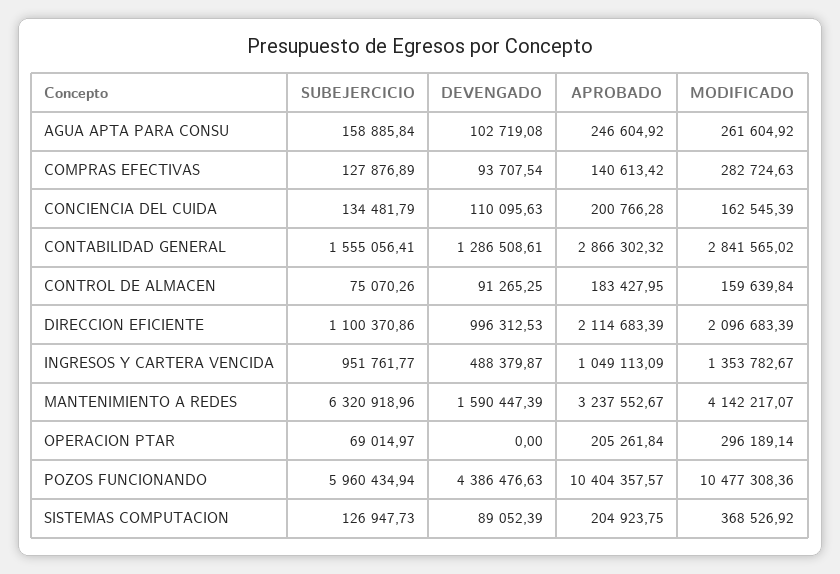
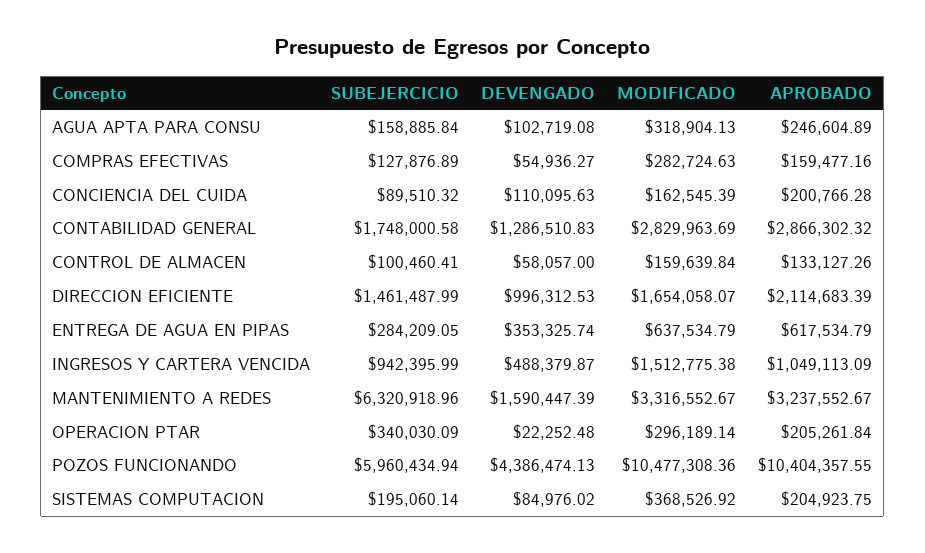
  {
    "SUBEJERCICIO": {
      "AGUA APTA PARA CONSU": 158885.84,
      "COMPRAS EFECTIVAS": 127876.89,
-     "CONCIENCIA DEL CUIDA": 134481.79,
+     "CONCIENCIA DEL CUIDA": 89510.32,
-     "CONTABILIDAD GENERAL": 1555056.41,
+     "CONTABILIDAD GENERAL": 1748000.58,
-     "CONTROL DE ALMACEN": 75070.26,
+     "CONTROL DE ALMACEN": 100460.41,
-     "DIRECCION EFICIENTE": 1100370.86,
+     "DIRECCION EFICIENTE": 1461487.99,
-     "INGRESOS Y CARTERA VENCIDA": 951761.77,
+     "INGRESOS Y CARTERA VENCIDA": 942395.99,
      "MANTENIMIENTO A REDES": 6320918.96,
-     "OPERACION PTAR": 69014.97,
+     "OPERACION PTAR": 340030.09,
      "POZOS FUNCIONANDO": 5960434.94,
-     "SISTEMAS COMPUTACION": 126947.73
+     "SISTEMAS COMPUTACION": 195060.14,
+     "ENTREGA DE AGUA EN PIPAS": 284209.05
    },
    "DEVENGADO": {
      "AGUA APTA PARA CONSU": 102719.08,
-     "COMPRAS EFECTIVAS": 93707.54,
+     "COMPRAS EFECTIVAS": 54936.27,
      "CONCIENCIA DEL CUIDA": 110095.63,
-     "CONTABILIDAD GENERAL": 1286508.61,
+     "CONTABILIDAD GENERAL": 1286510.83,
-     "CONTROL DE ALMACEN": 91265.25,
+     "CONTROL DE ALMACEN": 58057,
      "DIRECCION EFICIENTE": 996312.53,
      "INGRESOS Y CARTERA VENCIDA": 488379.87,
      "MANTENIMIENTO A REDES": 1590447.39,
-     "OPERACION PTAR": 0,
+     "OPERACION PTAR": 22252.48,
-     "POZOS FUNCIONANDO": 4386476.63,
+     "POZOS FUNCIONANDO": 4386474.13,
-     "SISTEMAS COMPUTACION": 89052.39
+     "SISTEMAS COMPUTACION": 84976.02,
+     "ENTREGA DE AGUA EN PIPAS": 353325.74
    },
    "APROBADO": {
-     "AGUA APTA PARA CONSU": 246604.92,
+     "AGUA APTA PARA CONSU": 246604.89,
-     "COMPRAS EFECTIVAS": 140613.42,
+     "COMPRAS EFECTIVAS": 159477.16,
      "CONCIENCIA DEL CUIDA": 200766.28,
      "CONTABILIDAD GENERAL": 2866302.32,
-     "CONTROL DE ALMACEN": 183427.95,
+     "CONTROL DE ALMACEN": 133127.26,
      "DIRECCION EFICIENTE": 2114683.39,
      "INGRESOS Y CARTERA VENCIDA": 1049113.09,
      "MANTENIMIENTO A REDES": 3237552.67,
      "OPERACION PTAR": 205261.84,
-     "POZOS FUNCIONANDO": 10404357.57,
+     "POZOS FUNCIONANDO": 10404357.55,
-     "SISTEMAS COMPUTACION": 204923.75
+     "SISTEMAS COMPUTACION": 204923.75,
+     "ENTREGA DE AGUA EN PIPAS": 617534.79
    },
    "MODIFICADO": {
-     "AGUA APTA PARA CONSU": 261604.92,
+     "AGUA APTA PARA CONSU": 318904.13,
      "COMPRAS EFECTIVAS": 282724.63,
      "CONCIENCIA DEL CUIDA": 162545.39,
-     "CONTABILIDAD GENERAL": 2841565.02,
+     "CONTABILIDAD GENERAL": 2829963.69,
      "CONTROL DE ALMACEN": 159639.84,
-     "DIRECCION EFICIENTE": 2096683.39,
+     "DIRECCION EFICIENTE": 1654058.07,
-     "INGRESOS Y CARTERA VENCIDA": 1353782.67,
+     "INGRESOS Y CARTERA VENCIDA": 1512775.38,
-     "MANTENIMIENTO A REDES": 4142217.07,
+     "MANTENIMIENTO A REDES": 3316552.67,
      "OPERACION PTAR": 296189.14,
      "POZOS FUNCIONANDO": 10477308.36,
-     "SISTEMAS COMPUTACION": 368526.92
+     "SISTEMAS COMPUTACION": 368526.92,
+     "ENTREGA DE AGUA EN PIPAS": 637534.79
    }
  }

